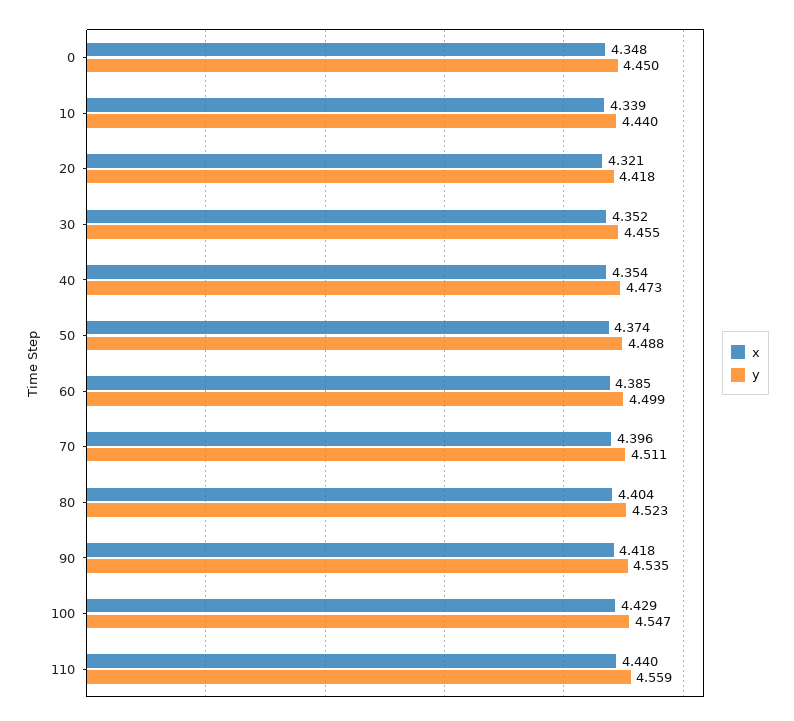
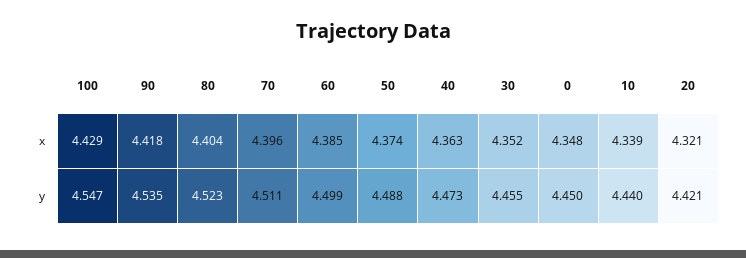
  {
    "x": {
      "0": 4.348,
      "10": 4.339,
      "20": 4.321,
      "30": 4.352,
-     "40": 4.354,
+     "40": 4.363,
      "50": 4.374,
      "60": 4.385,
      "70": 4.396,
      "80": 4.404,
      "90": 4.418,
-     "100": 4.429,
+     "100": 4.429
-     "110": 4.44
    },
    "y": {
      "0": 4.45,
      "10": 4.44,
-     "20": 4.418,
+     "20": 4.421,
      "30": 4.455,
      "40": 4.473,
      "50": 4.488,
      "60": 4.499,
      "70": 4.511,
      "80": 4.523,
      "90": 4.535,
-     "100": 4.547,
+     "100": 4.547
-     "110": 4.559
    }
  }

